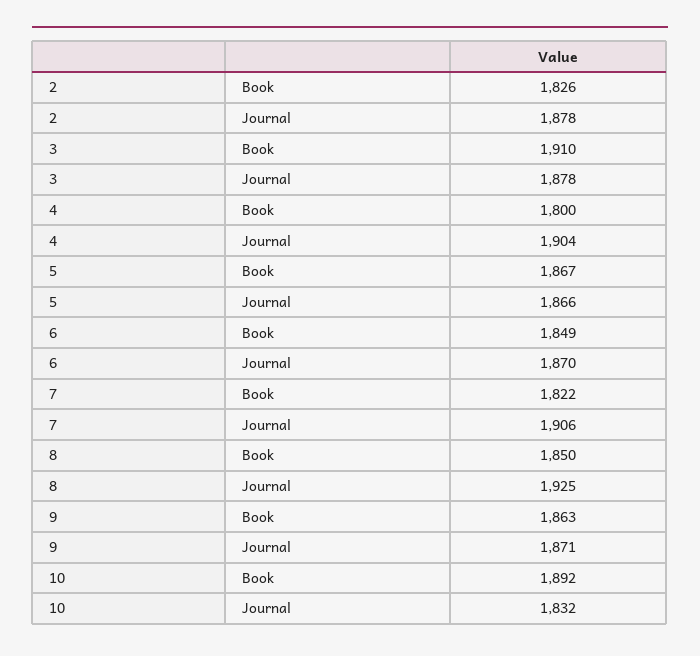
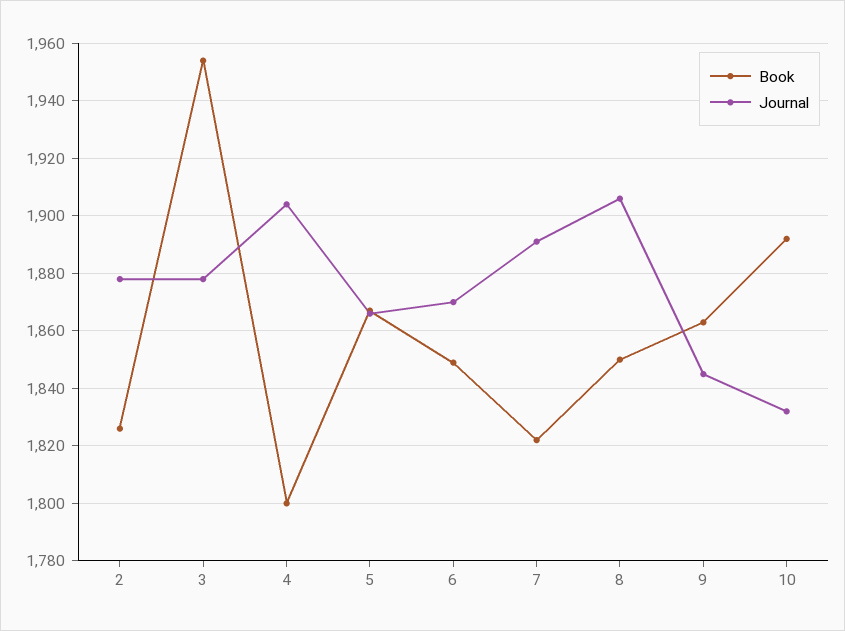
  {
    "Book": {
      "2": 1826,
-     "3": 1910,
+     "3": 1955,
      "4": 1800,
      "5": 1867,
      "6": 1849,
      "7": 1822,
      "8": 1850,
      "9": 1863,
      "10": 1892
    },
    "Journal": {
      "2": 1878,
      "3": 1878,
      "4": 1904,
      "5": 1866,
      "6": 1870,
-     "7": 1906,
+     "7": 1890,
-     "8": 1925,
+     "8": 1905,
-     "9": 1871,
+     "9": 1845,
      "10": 1832
    }
  }

